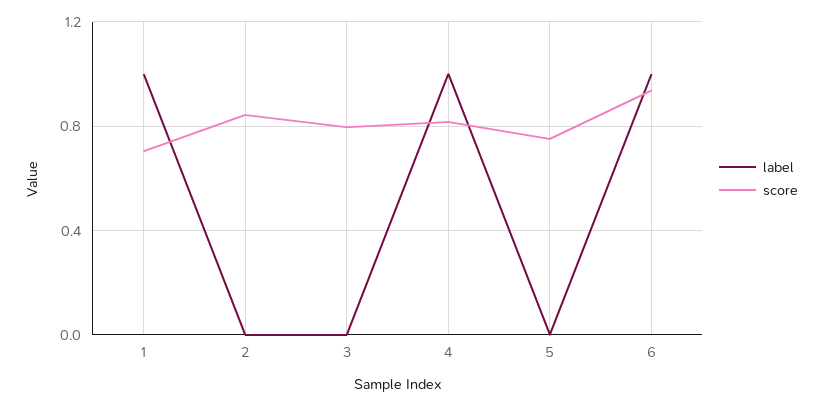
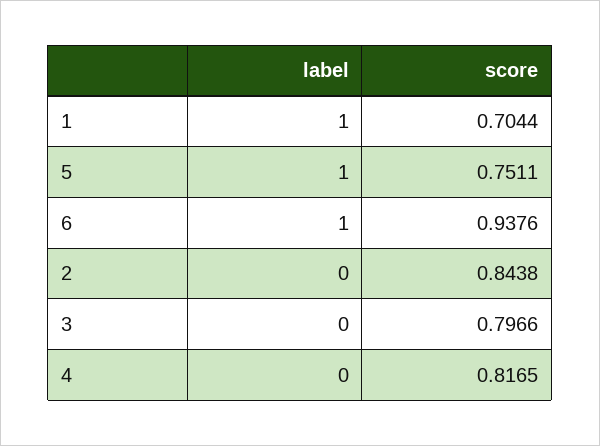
  {
    "label": {
      "1": 1,
      "2": 0,
      "3": 0,
-     "4": 1,
+     "4": 0,
-     "5": 0,
+     "5": 1,
      "6": 1
    },
    "score": {
      "1": 0.7044,
      "2": 0.8438,
      "3": 0.7966,
      "4": 0.8165,
      "5": 0.7511,
      "6": 0.9376
    }
  }

